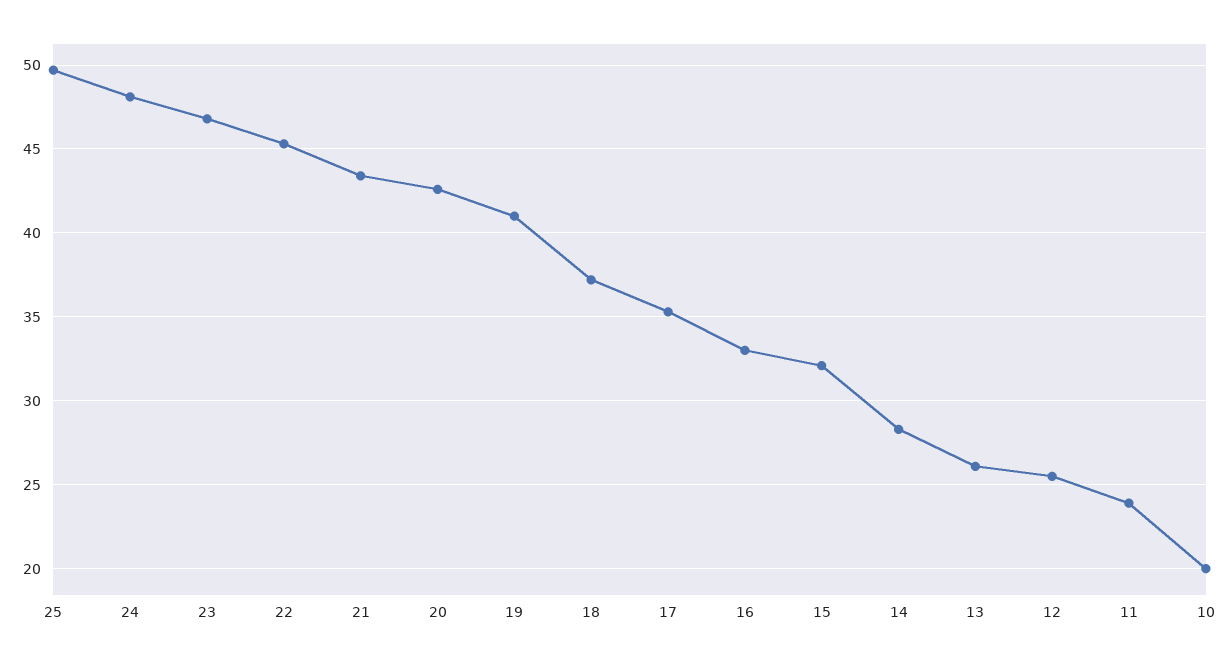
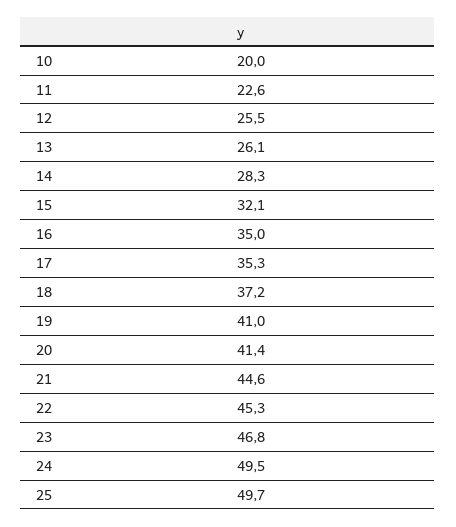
  {
    "25": 49.7,
-   "24": 48,
+   "24": 49.5,
    "23": 46.8,
    "22": 45.3,
-   "21": 43.5,
+   "21": 44.6,
-   "20": 42.5,
+   "20": 41.4,
    "19": 41,
    "18": 37.2,
    "17": 35.3,
-   "16": 33,
+   "16": 35,
    "15": 32.1,
    "14": 28.3,
    "13": 26.1,
    "12": 25.5,
-   "11": 24,
+   "11": 22.6,
    "10": 20
  }

